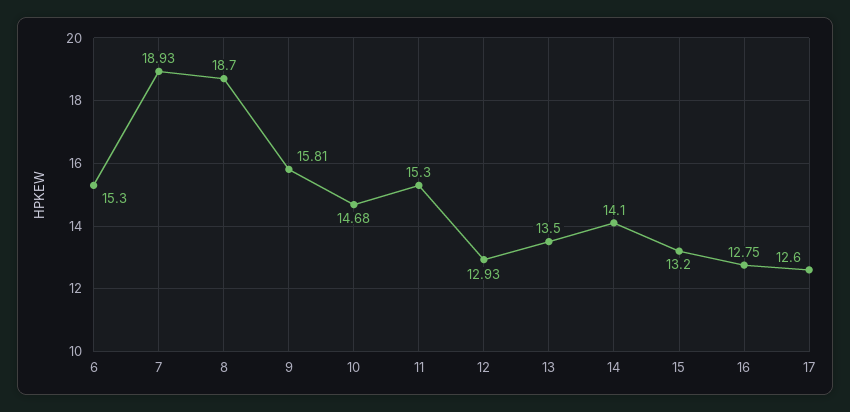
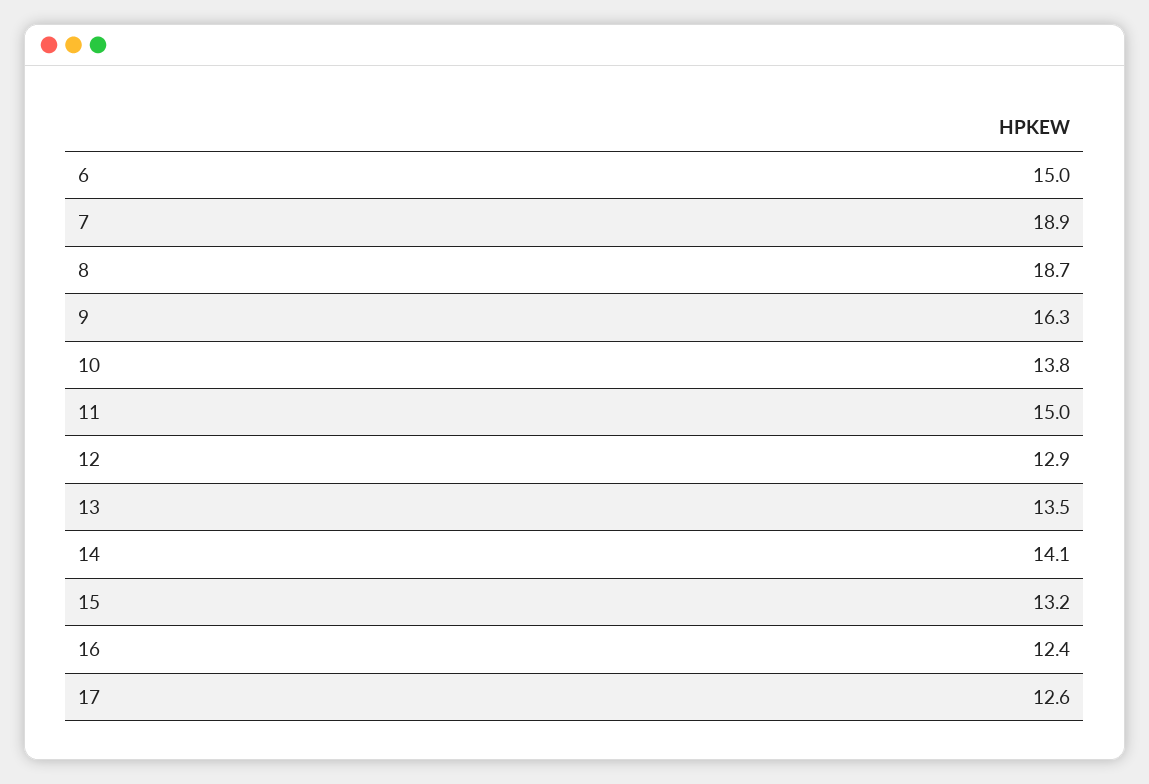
  {
-   "6": 15.3,
+   "6": 15,
    "7": 18.93,
    "8": 18.7,
-   "9": 15.81,
+   "9": 16.3,
-   "10": 14.68,
+   "10": 13.8,
-   "11": 15.3,
+   "11": 15,
    "12": 12.93,
    "13": 13.5,
    "14": 14.1,
    "15": 13.2,
-   "16": 12.75,
+   "16": 12.4,
    "17": 12.6
  }

